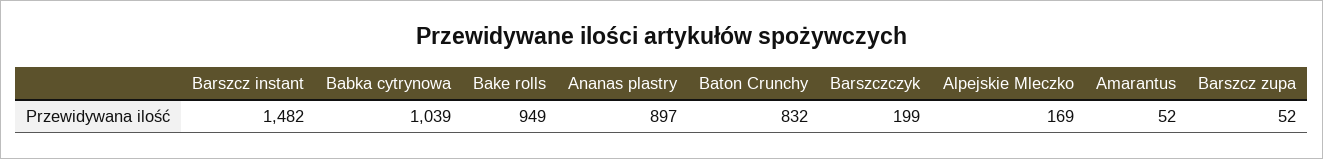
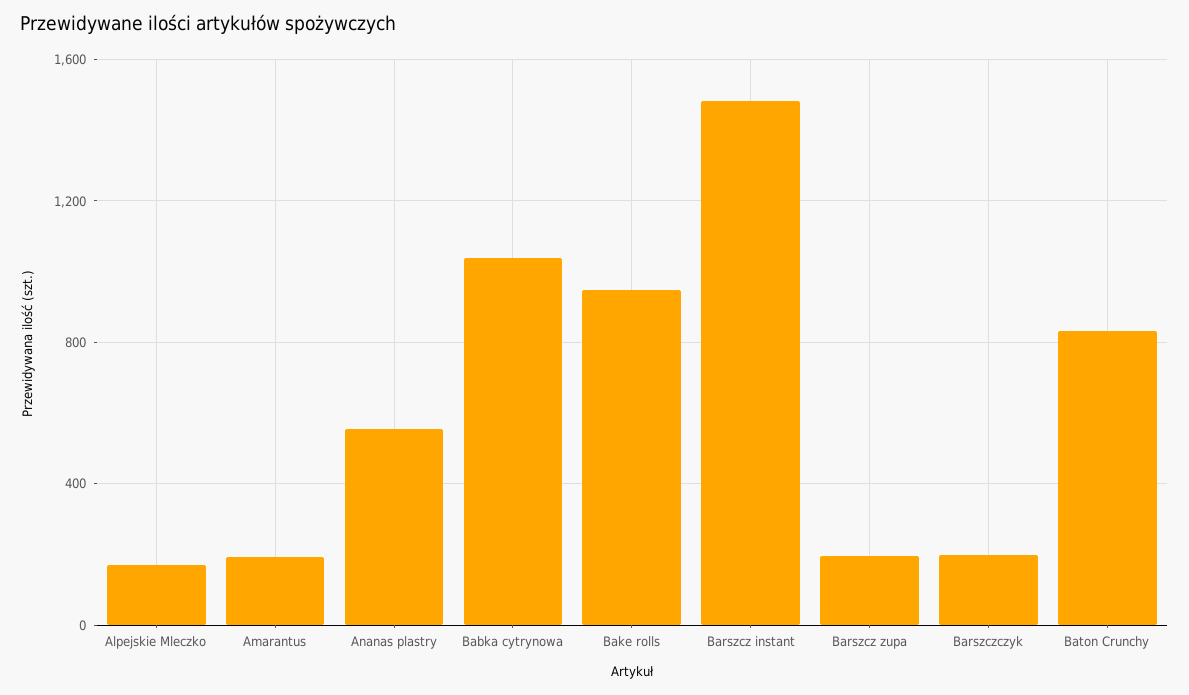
  {
    "Barszcz instant": 1482,
    "Babka cytrynowa": 1039,
    "Bake rolls": 949,
-   "Ananas plastry": 897,
+   "Ananas plastry": 550,
    "Baton Crunchy": 832,
    "Barszczczyk": 199,
    "Alpejskie Mleczko": 169,
-   "Amarantus": 52,
+   "Amarantus": 200,
-   "Barszcz zupa": 52
+   "Barszcz zupa": 200
  }

